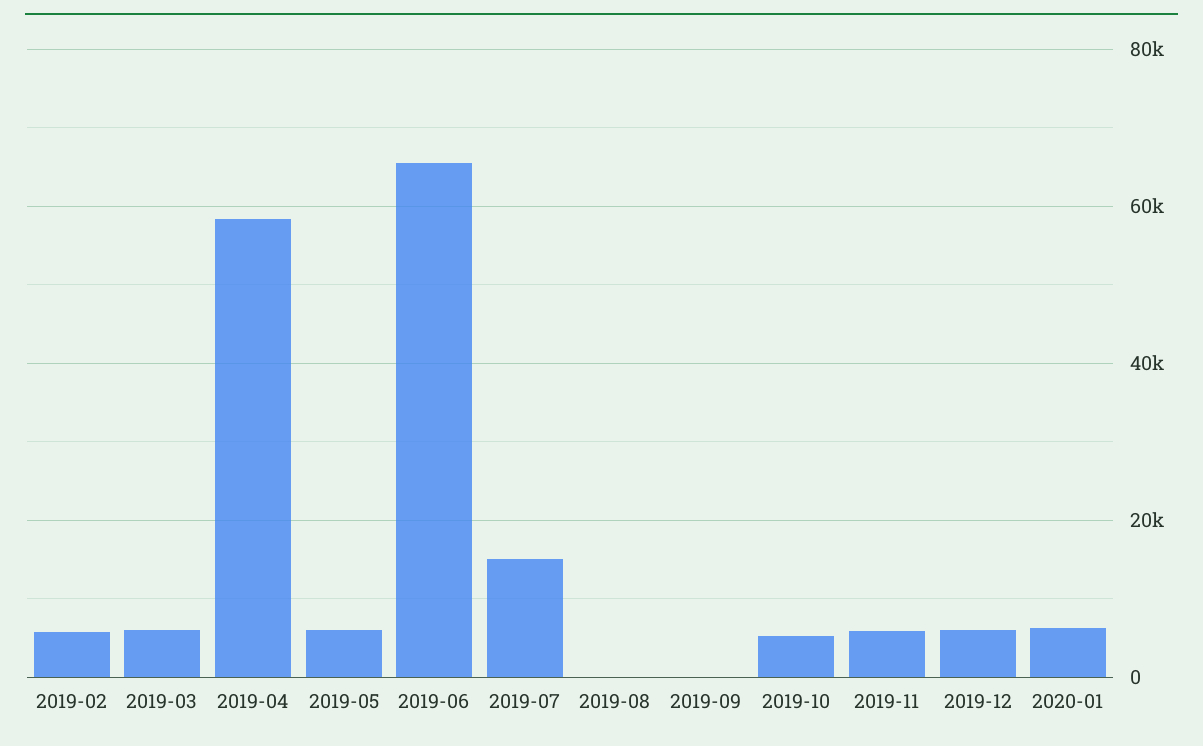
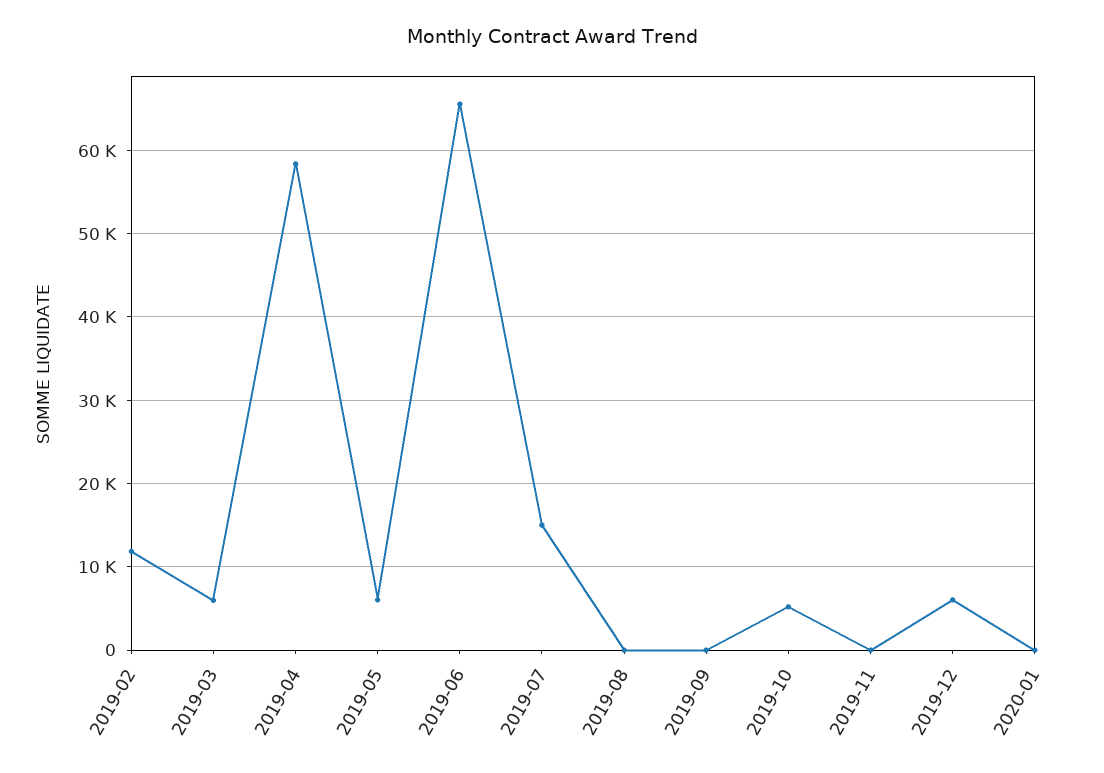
  {
-   "2019-02": 6000,
+   "2019-02": 12000,
    "2019-03": 6000,
    "2019-04": 58000,
    "2019-05": 6000,
    "2019-06": 66000,
    "2019-07": 15000,
    "2019-08": 0,
    "2019-09": 0,
    "2019-10": 5000,
-   "2019-11": 6000,
+   "2019-11": 0,
    "2019-12": 6000,
-   "2020-01": 6000
+   "2020-01": 0
  }

